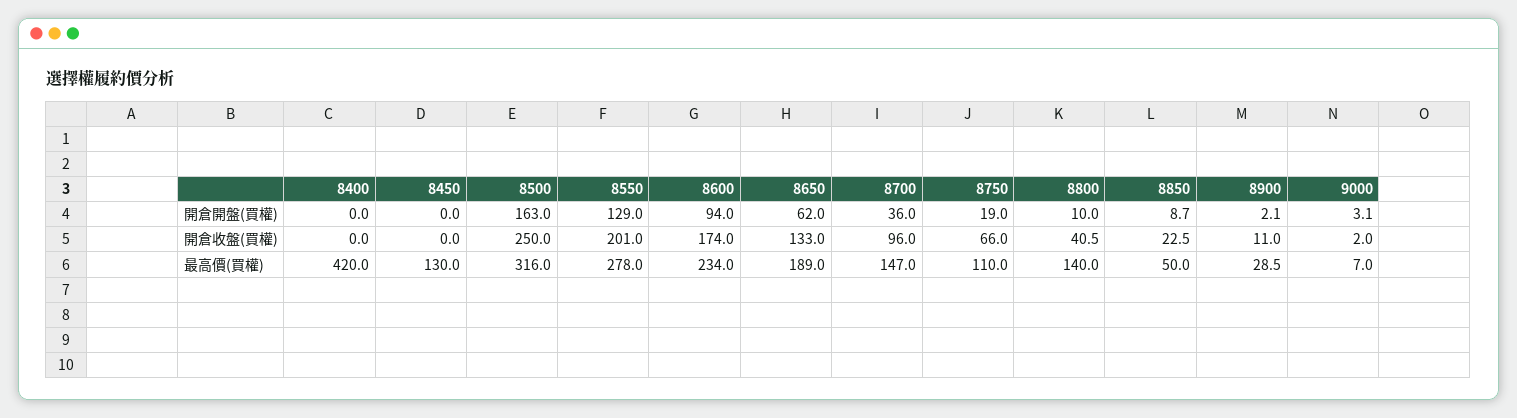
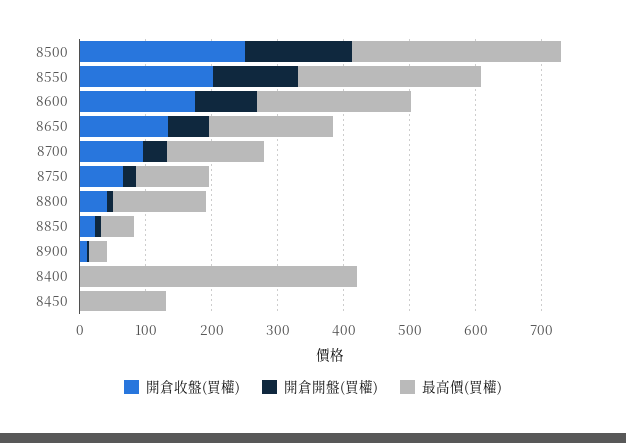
  {
    "開倉開盤(買權)": {
      "8400": 0,
      "8450": 0,
      "8500": 163,
      "8550": 129,
      "8600": 94,
      "8650": 62,
      "8700": 36,
      "8750": 19,
      "8800": 10,
      "8850": 8.7,
-     "8900": 2.1,
+     "8900": 2.1
-     "9000": 3.1
    },
    "開倉收盤(買權)": {
      "8400": 0,
      "8450": 0,
      "8500": 250,
      "8550": 201,
      "8600": 174,
      "8650": 133,
      "8700": 96,
      "8750": 66,
      "8800": 40.5,
      "8850": 22.5,
-     "8900": 11,
+     "8900": 11
-     "9000": 2
    },
    "最高價(買權)": {
      "8400": 420,
      "8450": 130,
      "8500": 316,
      "8550": 278,
      "8600": 234,
      "8650": 189,
      "8700": 147,
      "8750": 110,
      "8800": 140,
      "8850": 50,
-     "8900": 28.5,
+     "8900": 28.5
-     "9000": 7
    }
  }

